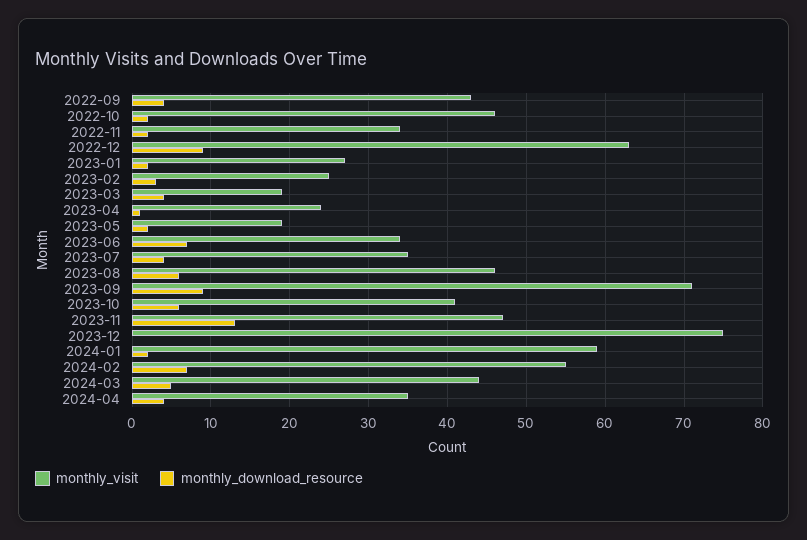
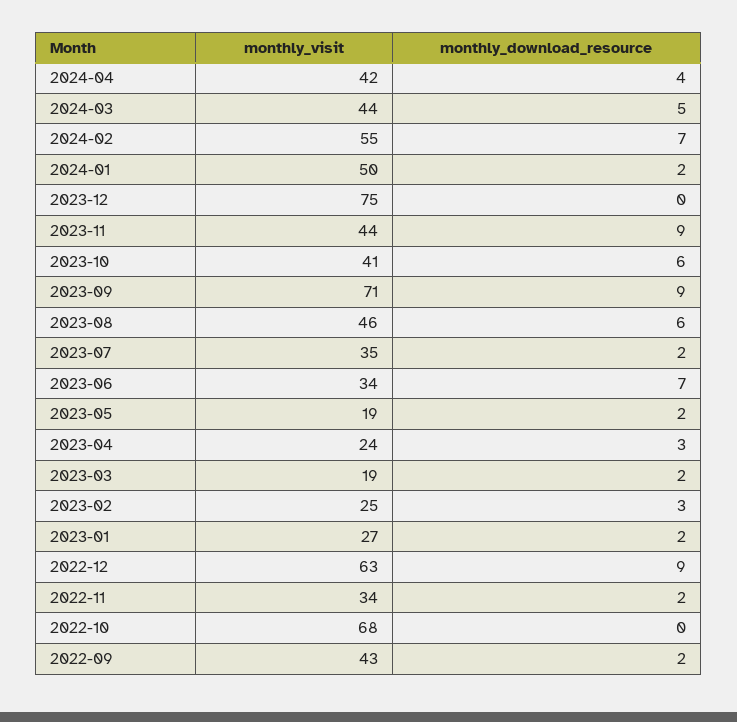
  {
    "monthly_visit": {
      "2022-09": 43,
-     "2022-10": 46,
+     "2022-10": 68,
      "2022-11": 34,
      "2022-12": 63,
      "2023-01": 27,
      "2023-02": 25,
      "2023-03": 19,
      "2023-04": 24,
      "2023-05": 19,
      "2023-06": 34,
      "2023-07": 35,
      "2023-08": 46,
      "2023-09": 71,
      "2023-10": 41,
-     "2023-11": 47,
+     "2023-11": 44,
      "2023-12": 75,
-     "2024-01": 59,
+     "2024-01": 50,
      "2024-02": 55,
      "2024-03": 44,
-     "2024-04": 35
+     "2024-04": 42
    },
    "monthly_download_resource": {
-     "2022-09": 4,
+     "2022-09": 2,
-     "2022-10": 2,
+     "2022-10": 0,
      "2022-11": 2,
      "2022-12": 9,
      "2023-01": 2,
      "2023-02": 3,
-     "2023-03": 4,
+     "2023-03": 2,
-     "2023-04": 1,
+     "2023-04": 3,
      "2023-05": 2,
      "2023-06": 7,
-     "2023-07": 4,
+     "2023-07": 2,
      "2023-08": 6,
      "2023-09": 9,
      "2023-10": 6,
-     "2023-11": 13,
+     "2023-11": 9,
      "2023-12": 0,
      "2024-01": 2,
      "2024-02": 7,
      "2024-03": 5,
      "2024-04": 4
    }
  }

